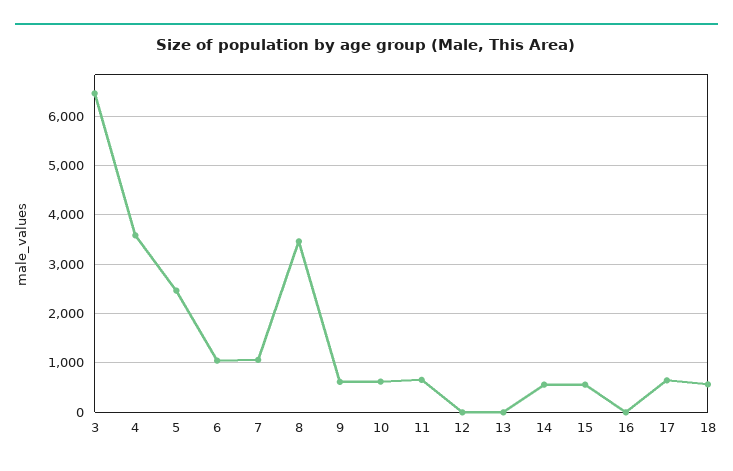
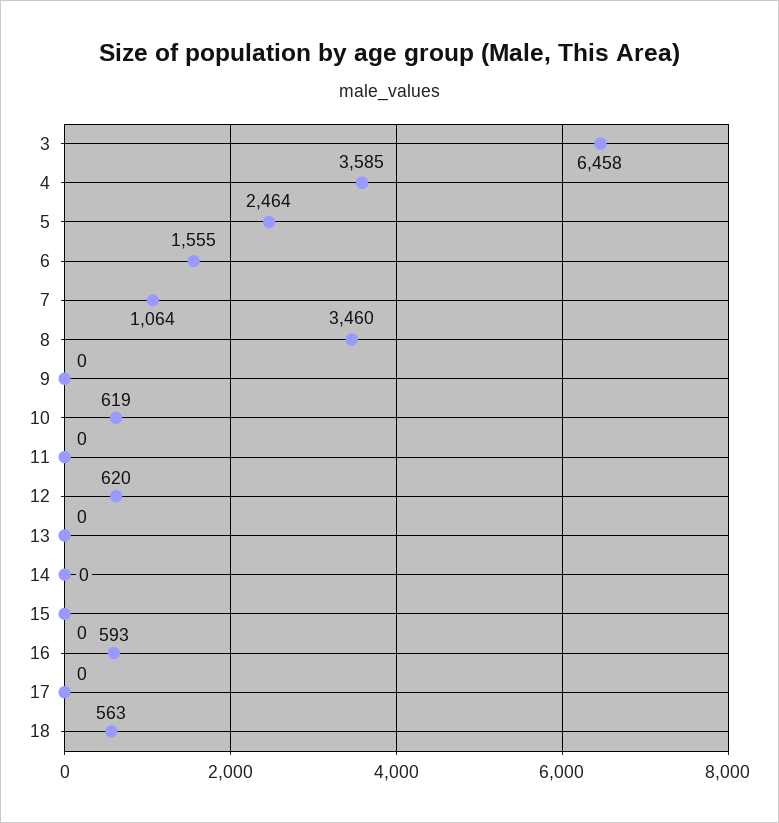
  {
    "3": 6458,
    "4": 3585,
    "5": 2464,
-   "6": 1000,
+   "6": 1555,
    "7": 1064,
    "8": 3460,
-   "9": 600,
+   "9": 0,
    "10": 619,
-   "11": 600,
+   "11": 0,
-   "12": 0,
+   "12": 620,
    "13": 0,
-   "14": 600,
+   "14": 0,
-   "15": 600,
+   "15": 0,
-   "16": 0,
+   "16": 593,
-   "17": 600,
+   "17": 0,
    "18": 563
  }

